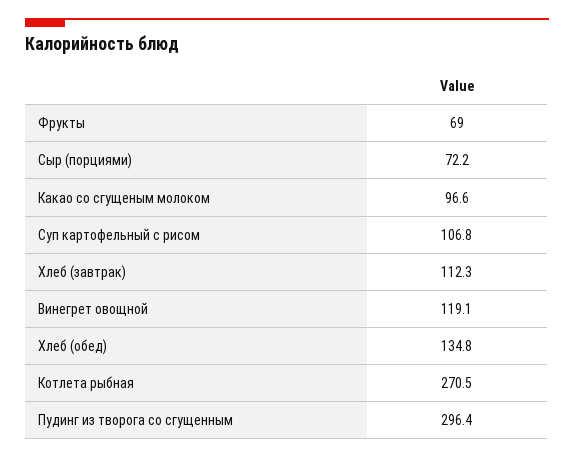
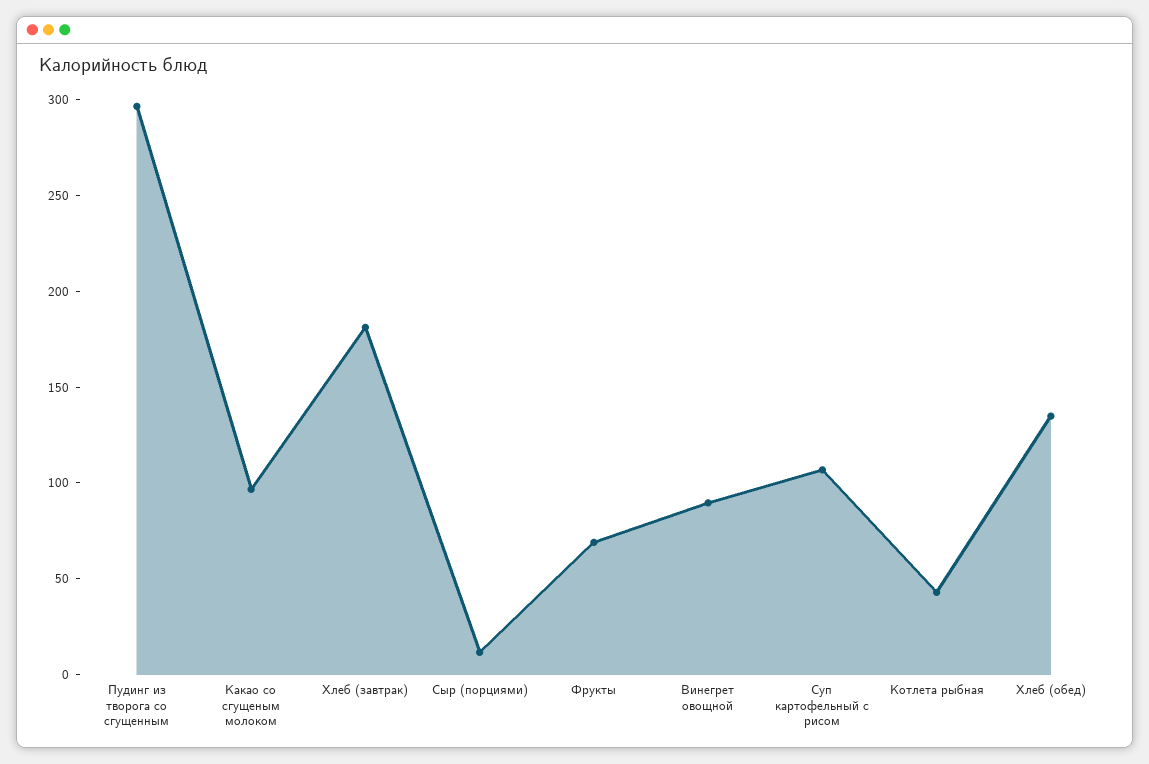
  {
    "Фрукты": 69,
-   "Сыр (порциями)": 72.2,
+   "Сыр (порциями)": 10,
    "Какао со сгущеным молоком": 96.6,
    "Суп картофельный с рисом": 106.8,
-   "Хлеб (завтрак)": 112.3,
+   "Хлеб (завтрак)": 180,
-   "Винегрет овощной": 119.1,
+   "Винегрет овощной": 90,
    "Хлеб (обед)": 134.8,
-   "Котлета рыбная": 270.5,
+   "Котлета рыбная": 40,
    "Пудинг из творога со сгущенным": 296.4
  }

